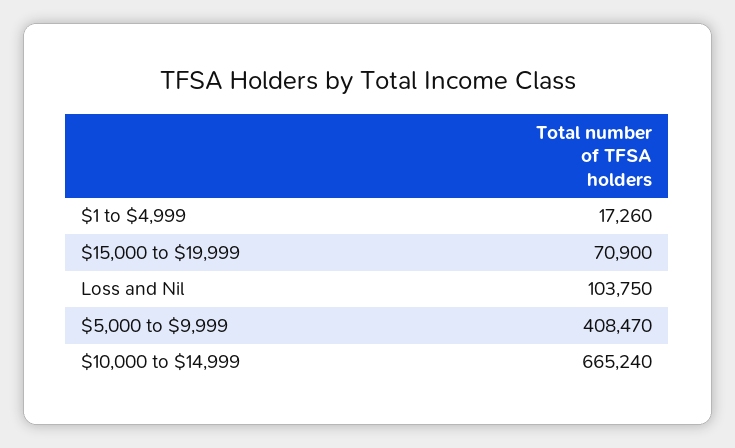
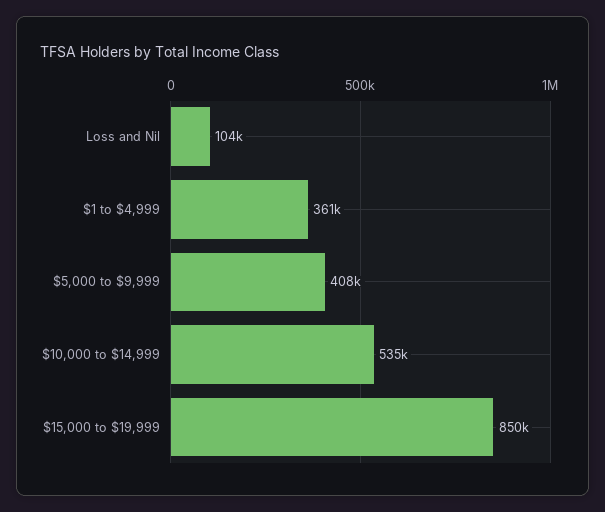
  {
-   "$1 to $4,999": 17260,
+   "$1 to $4,999": 361000,
-   "$15,000 to $19,999": 70900,
+   "$15,000 to $19,999": 850000,
    "Loss and Nil": 103750,
    "$5,000 to $9,999": 408470,
-   "$10,000 to $14,999": 665240
+   "$10,000 to $14,999": 535000
  }

